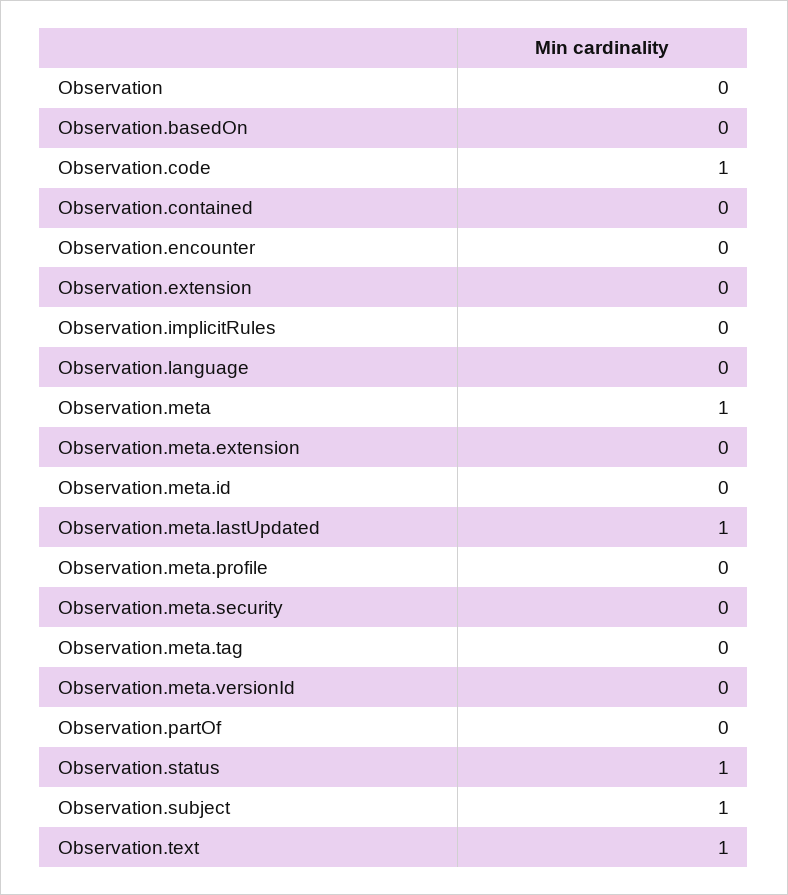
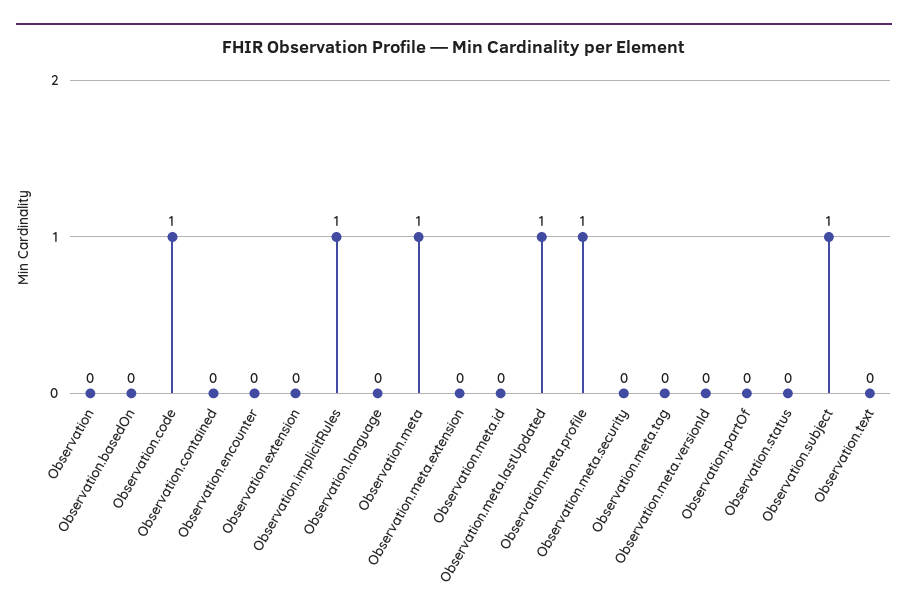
  {
    "Observation": 0,
    "Observation.basedOn": 0,
    "Observation.code": 1,
    "Observation.contained": 0,
    "Observation.encounter": 0,
    "Observation.extension": 0,
-   "Observation.implicitRules": 0,
+   "Observation.implicitRules": 1,
    "Observation.language": 0,
    "Observation.meta": 1,
    "Observation.meta.extension": 0,
    "Observation.meta.id": 0,
    "Observation.meta.lastUpdated": 1,
-   "Observation.meta.profile": 0,
+   "Observation.meta.profile": 1,
    "Observation.meta.security": 0,
    "Observation.meta.tag": 0,
    "Observation.meta.versionId": 0,
    "Observation.partOf": 0,
-   "Observation.status": 1,
+   "Observation.status": 0,
    "Observation.subject": 1,
-   "Observation.text": 1
+   "Observation.text": 0
  }

